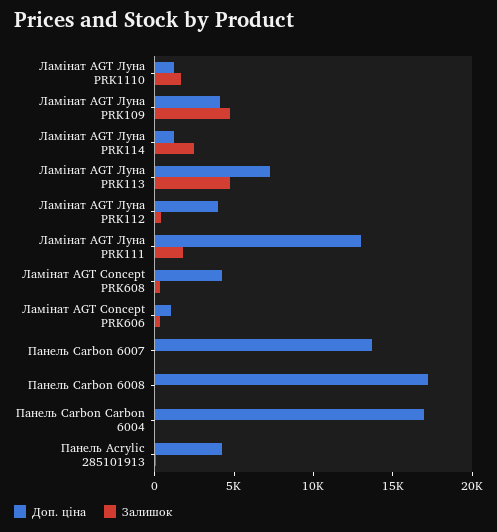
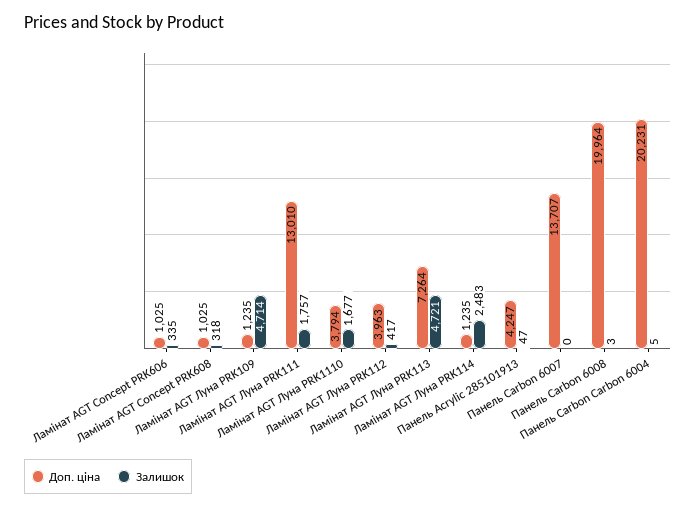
  {
    "Доп. ціна": {
-     "Ламінат AGT Луна PRK1110": 1000,
+     "Ламінат AGT Луна PRK1110": 3794,
-     "Ламінат AGT Луна PRK109": 4000,
+     "Ламінат AGT Луна PRK109": 1235,
      "Ламінат AGT Луна PRK114": 1235,
      "Ламінат AGT Луна PRK113": 7264,
      "Ламінат AGT Луна PRK112": 3963,
      "Ламінат AGT Луна PRK111": 13010,
-     "Ламінат AGT Concept PRK608": 4000,
+     "Ламінат AGT Concept PRK608": 1025,
      "Ламінат AGT Concept PRK606": 1025,
      "Панель Carbon 6007": 13707,
-     "Панель Carbon 6008": 17000,
+     "Панель Carbon 6008": 19964,
-     "Панель Carbon Carbon 6004": 17000,
+     "Панель Carbon Carbon 6004": 20231,
      "Панель Acrylic 285101913": 4247
    },
    "Залишок": {
      "Ламінат AGT Луна PRK1110": 1677,
      "Ламінат AGT Луна PRK109": 4714,
      "Ламінат AGT Луна PRK114": 2483,
      "Ламінат AGT Луна PRK113": 4721,
      "Ламінат AGT Луна PRK112": 417,
      "Ламінат AGT Луна PRK111": 1757,
      "Ламінат AGT Concept PRK608": 318,
      "Ламінат AGT Concept PRK606": 335,
      "Панель Carbon 6007": 0,
      "Панель Carbon 6008": 3,
      "Панель Carbon Carbon 6004": 5,
      "Панель Acrylic 285101913": 47
    }
  }

